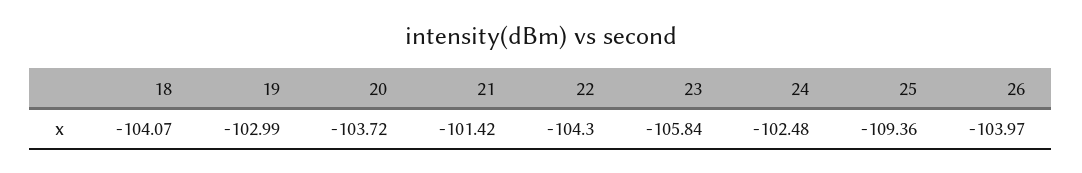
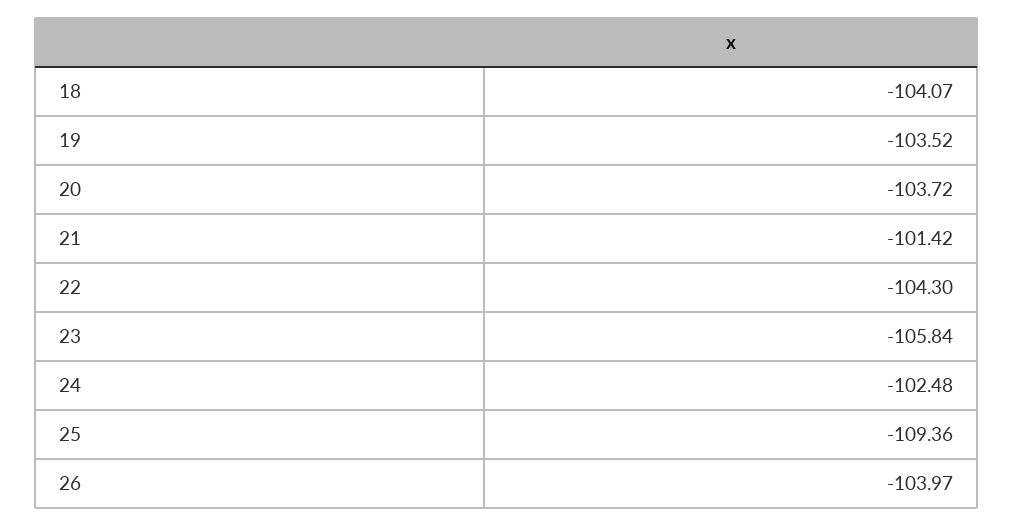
  {
    "18": -104.07,
-   "19": -102.99,
+   "19": -103.52,
    "20": -103.72,
    "21": -101.42,
    "22": -104.3,
    "23": -105.84,
    "24": -102.48,
    "25": -109.36,
    "26": -103.97
  }

